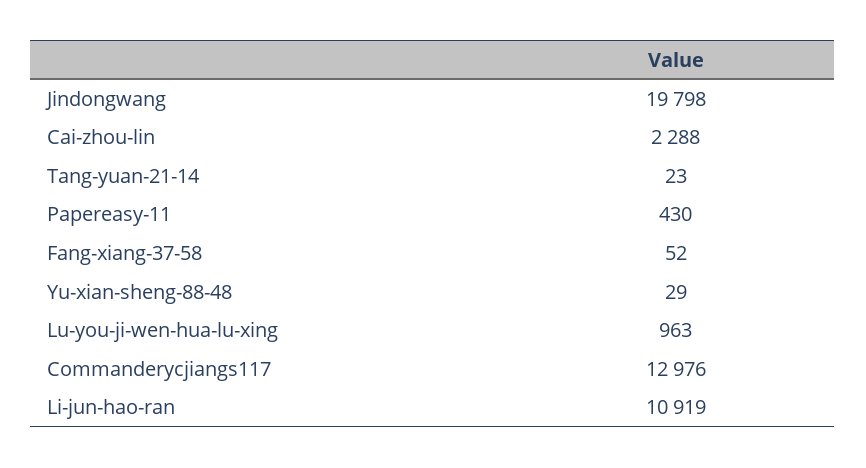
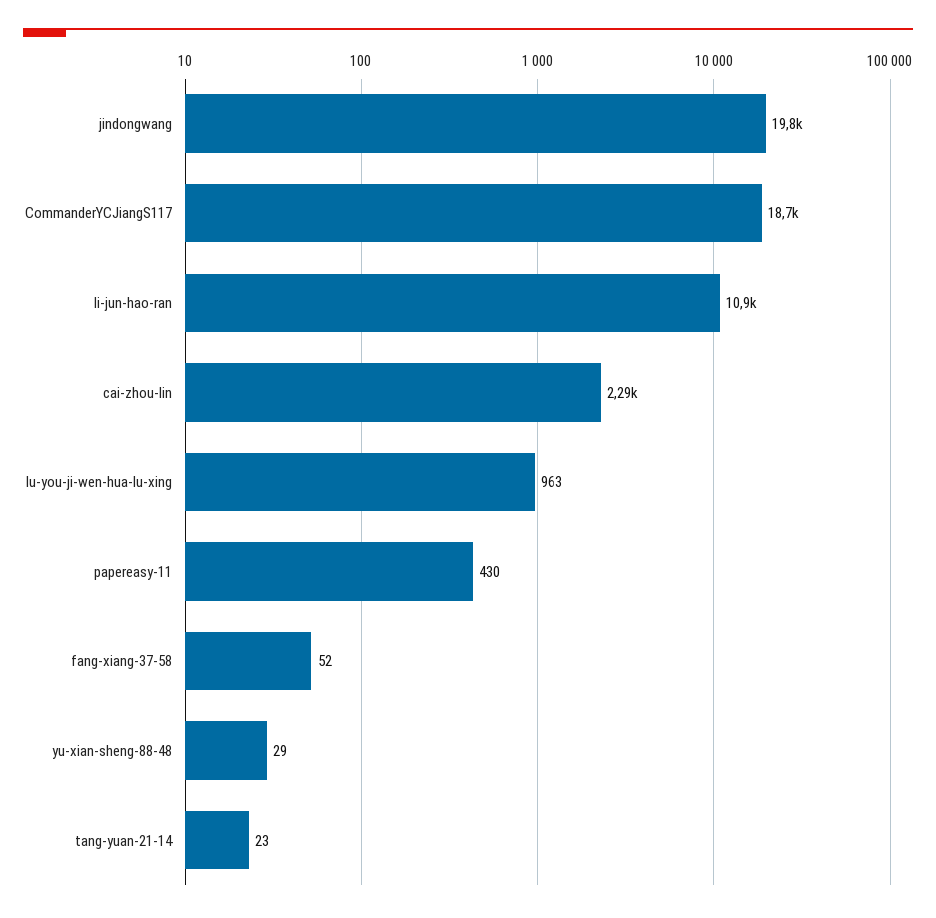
  {
    "Jindongwang": 19798,
    "Cai-zhou-lin": 2288,
    "Tang-yuan-21-14": 23,
    "Papereasy-11": 430,
    "Fang-xiang-37-58": 52,
    "Yu-xian-sheng-88-48": 29,
    "Lu-you-ji-wen-hua-lu-xing": 963,
-   "Commanderycjiangs117": 12976,
+   "Commanderycjiangs117": 18700,
    "Li-jun-hao-ran": 10919
  }

